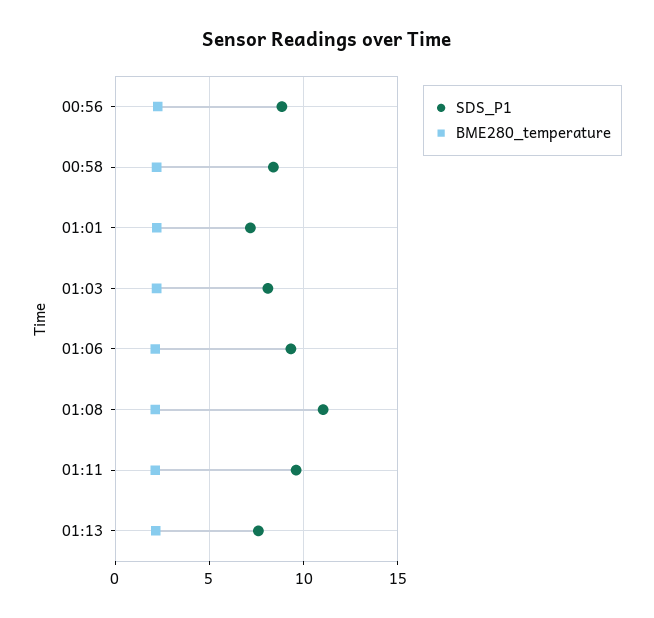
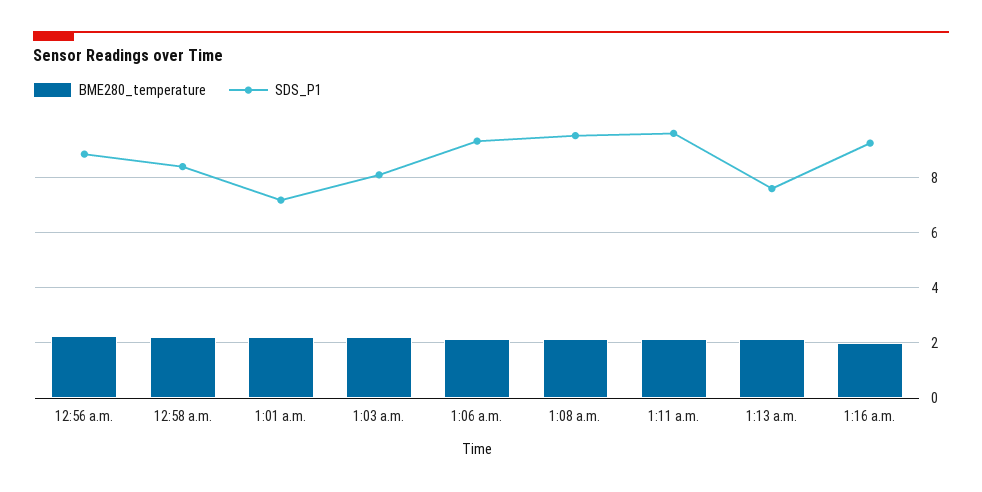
  {
    "SDS_P1": {
      "00:56": 8.75,
      "00:58": 8.5,
      "01:01": 7.25,
      "01:03": 8,
      "01:06": 9.25,
-     "01:08": 11,
+     "01:08": 9.5,
      "01:11": 9.5,
-     "01:13": 7.5
+     "01:13": 7.5,
+     "1:16 a.m.": 9.25
    },
    "BME280_temperature": {
      "00:56": 2.25,
      "00:58": 2.25,
      "01:01": 2.25,
      "01:03": 2.25,
      "01:06": 2.25,
      "01:08": 2.25,
      "01:11": 2.25,
-     "01:13": 2.25
+     "01:13": 2.25,
+     "1:16 a.m.": 2
    }
  }

